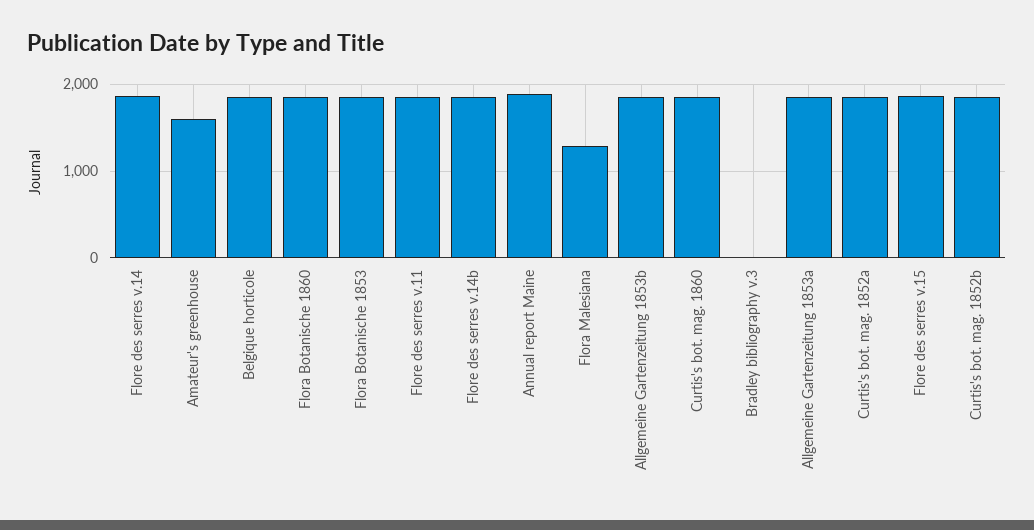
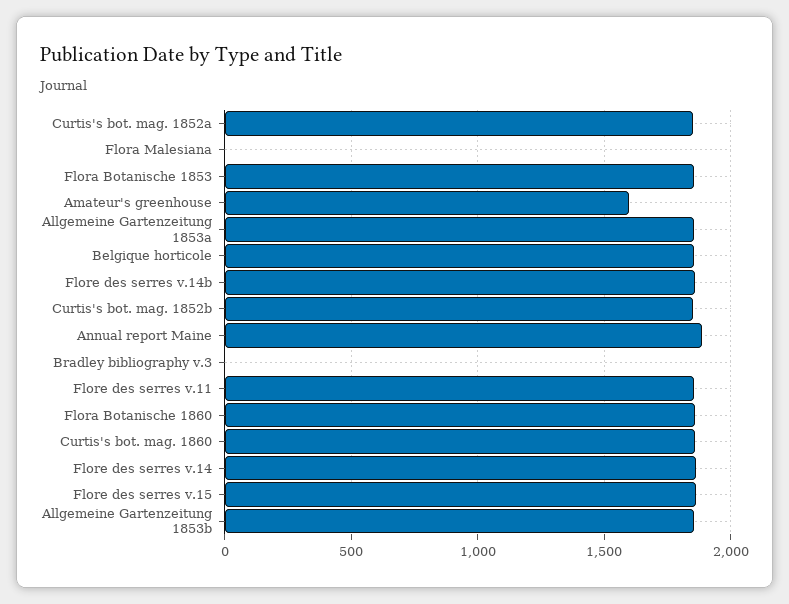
  {
    "Flore des serres v.14": 1850,
    "Amateur's greenhouse": 1600,
    "Belgique horticole": 1850,
    "Flora Botanische 1860": 1850,
    "Flora Botanische 1853": 1850,
    "Flore des serres v.11": 1850,
    "Flore des serres v.14b": 1850,
    "Annual report Maine": 1900,
-   "Flora Malesiana": 1300,
+   "Flora Malesiana": 0,
    "Allgemeine Gartenzeitung 1853b": 1850,
    "Curtis's bot. mag. 1860": 1850,
    "Bradley bibliography v.3": 0,
    "Allgemeine Gartenzeitung 1853a": 1850,
    "Curtis's bot. mag. 1852a": 1850,
    "Flore des serres v.15": 1850,
    "Curtis's bot. mag. 1852b": 1850
  }

